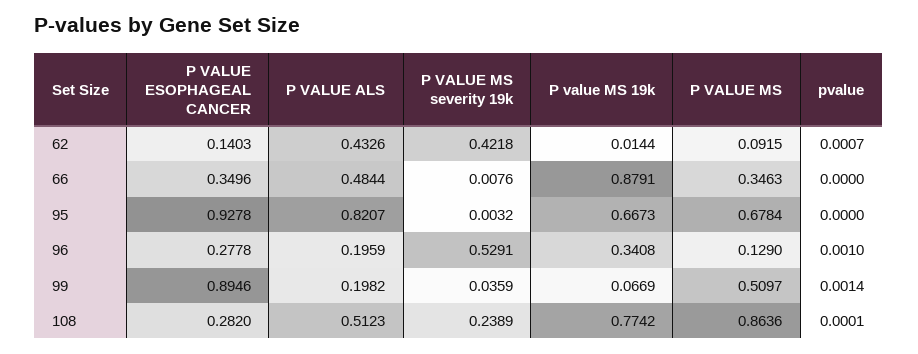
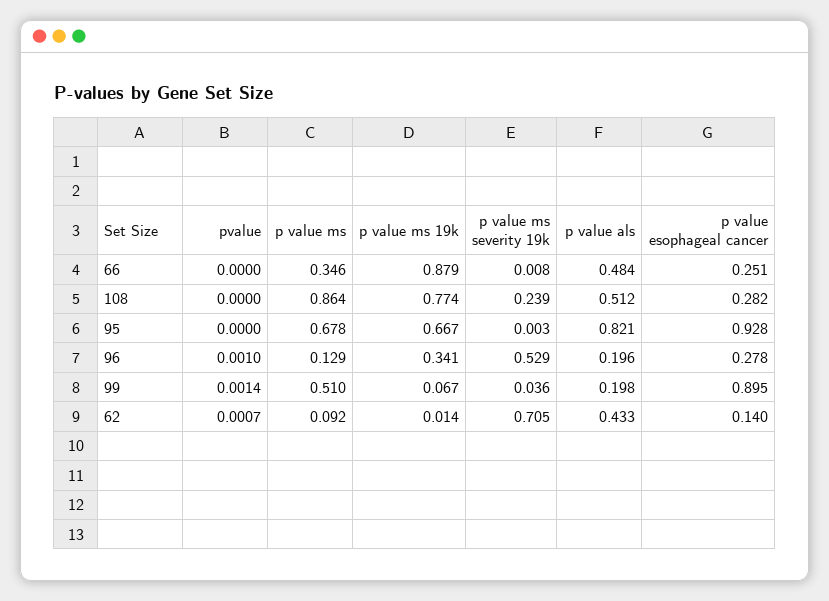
  {
    "P VALUE ESOPHAGEAL CANCER": {
      "62": 0.1403,
-     "66": 0.3496,
+     "66": 0.251,
      "95": 0.9278,
      "96": 0.2778,
      "99": 0.8946,
      "108": 0.282
    },
    "P VALUE ALS": {
      "62": 0.4326,
      "66": 0.4844,
      "95": 0.8207,
      "96": 0.1959,
      "99": 0.1982,
      "108": 0.5123
    },
    "P VALUE MS severity 19k": {
-     "62": 0.4218,
+     "62": 0.705,
      "66": 0.0076,
      "95": 0.0032,
      "96": 0.5291,
      "99": 0.0359,
      "108": 0.2389
    },
    "P value MS 19k": {
      "62": 0.0144,
      "66": 0.8791,
      "95": 0.6673,
      "96": 0.3408,
      "99": 0.0669,
      "108": 0.7742
    },
    "P VALUE MS": {
      "62": 0.0915,
      "66": 0.3463,
      "95": 0.6784,
      "96": 0.129,
      "99": 0.5097,
      "108": 0.8636
    },
    "pvalue": {
      "62": 0.0007,
      "66": 0,
      "95": 0,
      "96": 0.001,
      "99": 0.0014,
-     "108": 0.0001
+     "108": 0
    }
  }

